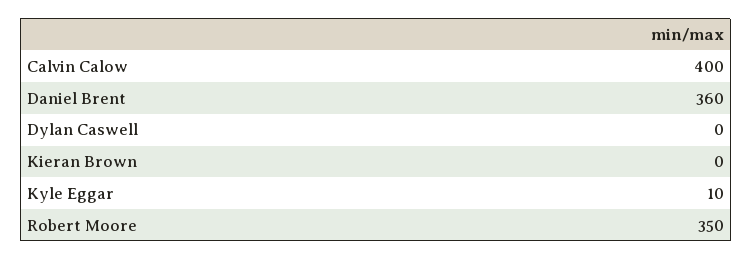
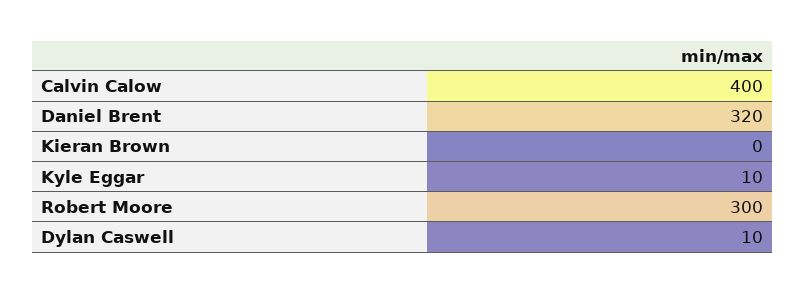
  {
    "Calvin Calow": 400,
-   "Daniel Brent": 360,
+   "Daniel Brent": 320,
-   "Dylan Caswell": 0,
+   "Dylan Caswell": 10,
    "Kieran Brown": 0,
    "Kyle Eggar": 10,
-   "Robert Moore": 350
+   "Robert Moore": 300
  }

